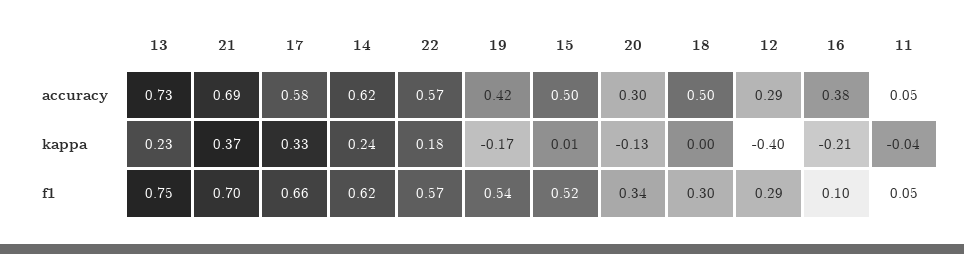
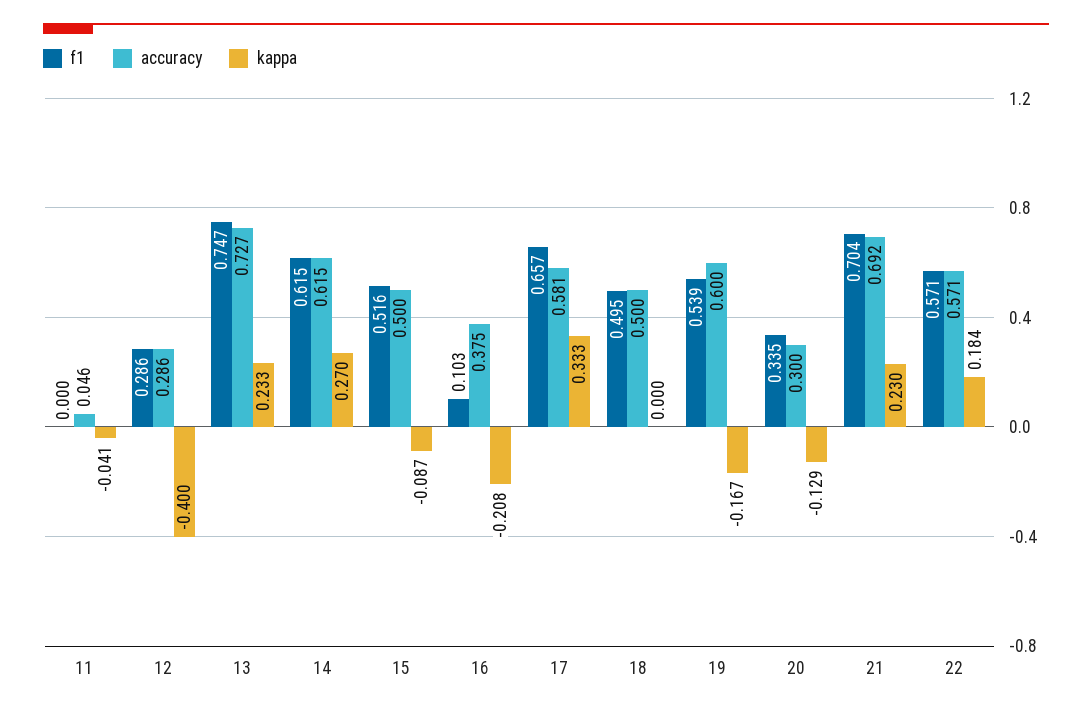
  {
    "accuracy": {
      "13": 0.727,
      "21": 0.692,
      "17": 0.581,
      "14": 0.615,
      "22": 0.571,
-     "19": 0.42,
+     "19": 0.6,
      "15": 0.5,
      "20": 0.3,
      "18": 0.5,
      "12": 0.286,
      "16": 0.375,
      "11": 0.046
    },
    "kappa": {
      "13": 0.233,
-     "21": 0.37,
+     "21": 0.23,
      "17": 0.333,
-     "14": 0.24,
+     "14": 0.27,
      "22": 0.184,
      "19": -0.167,
-     "15": 0.01,
+     "15": -0.087,
      "20": -0.129,
      "18": 0,
      "12": -0.4,
      "16": -0.208,
      "11": -0.041
    },
    "f1": {
      "13": 0.747,
      "21": 0.704,
      "17": 0.657,
      "14": 0.615,
      "22": 0.571,
      "19": 0.539,
      "15": 0.516,
      "20": 0.335,
-     "18": 0.3,
+     "18": 0.495,
      "12": 0.286,
      "16": 0.103,
-     "11": 0.05
+     "11": 0
    }
  }

